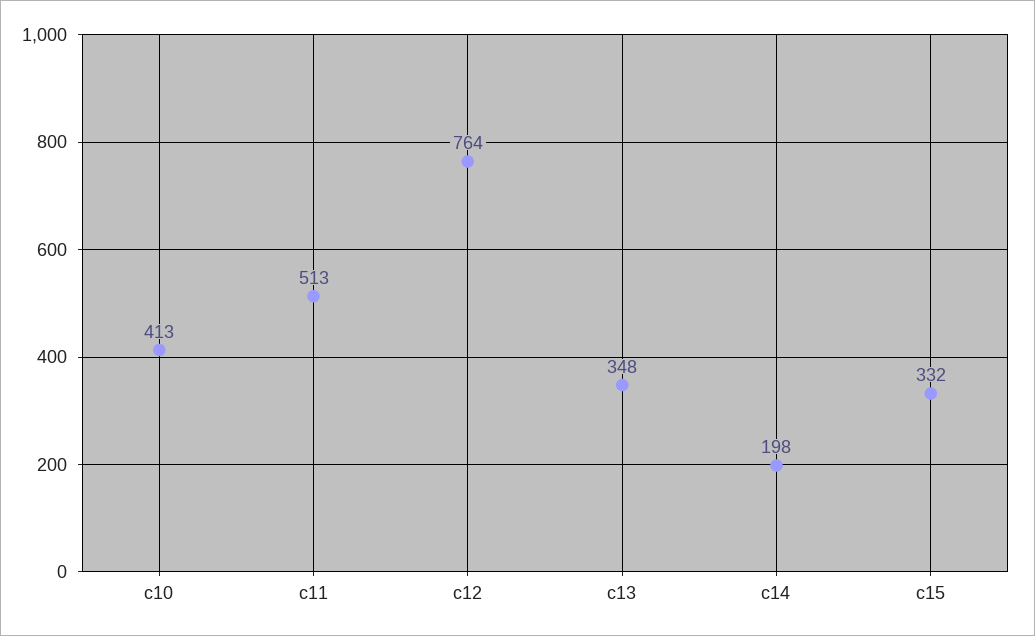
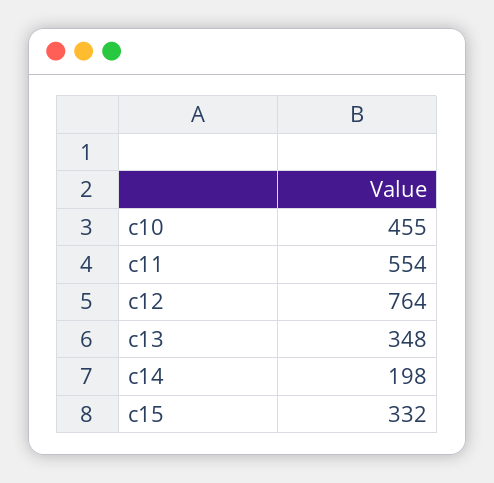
  {
-   "c10": 413,
+   "c10": 455,
-   "c11": 513,
+   "c11": 554,
    "c12": 764,
    "c13": 348,
    "c14": 198,
    "c15": 332
  }

